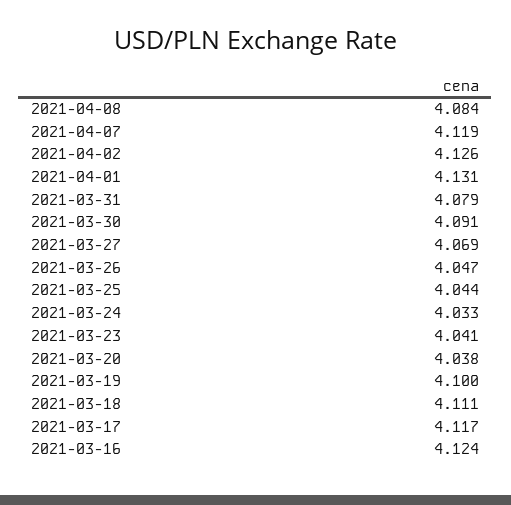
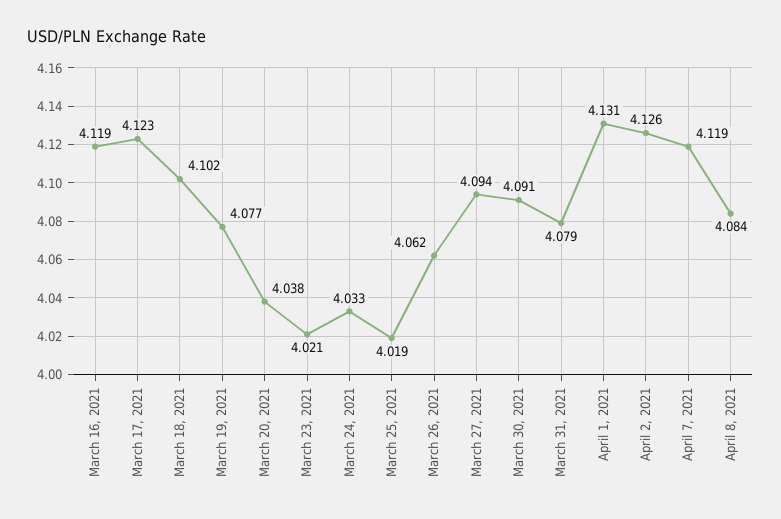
  {
    "2021-04-08": 4.084,
    "2021-04-07": 4.119,
    "2021-04-02": 4.126,
    "2021-04-01": 4.131,
    "2021-03-31": 4.079,
    "2021-03-30": 4.091,
-   "2021-03-27": 4.069,
+   "2021-03-27": 4.094,
-   "2021-03-26": 4.047,
+   "2021-03-26": 4.062,
-   "2021-03-25": 4.044,
+   "2021-03-25": 4.019,
    "2021-03-24": 4.033,
-   "2021-03-23": 4.041,
+   "2021-03-23": 4.021,
    "2021-03-20": 4.038,
-   "2021-03-19": 4.1,
+   "2021-03-19": 4.077,
-   "2021-03-18": 4.111,
+   "2021-03-18": 4.102,
-   "2021-03-17": 4.117,
+   "2021-03-17": 4.123,
-   "2021-03-16": 4.124
+   "2021-03-16": 4.119
  }

